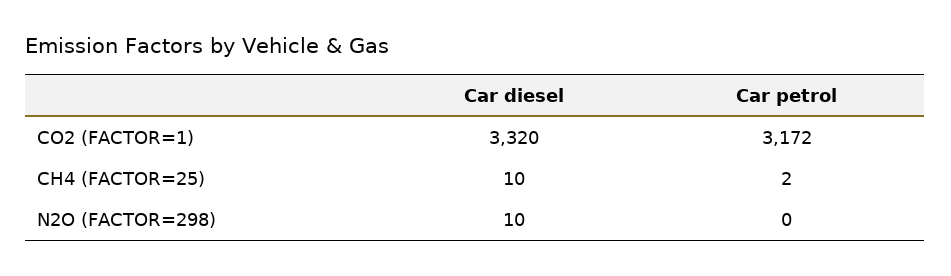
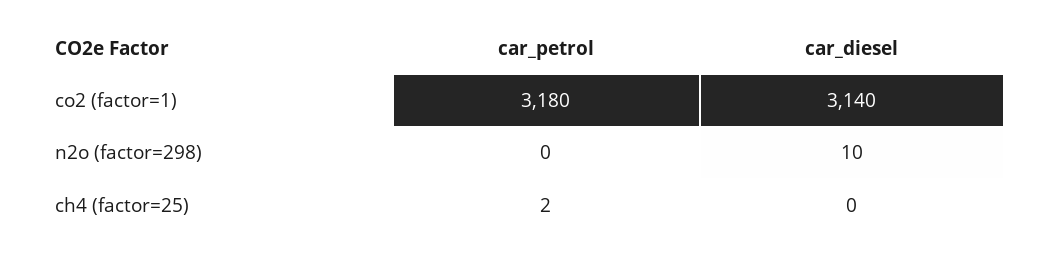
  {
    "Car diesel": {
-     "CO2 (FACTOR=1)": 3320,
+     "CO2 (FACTOR=1)": 3140,
-     "CH4 (FACTOR=25)": 10,
+     "CH4 (FACTOR=25)": 0,
      "N2O (FACTOR=298)": 10
    },
    "Car petrol": {
-     "CO2 (FACTOR=1)": 3172,
+     "CO2 (FACTOR=1)": 3180,
      "CH4 (FACTOR=25)": 2,
      "N2O (FACTOR=298)": 0
    }
  }

